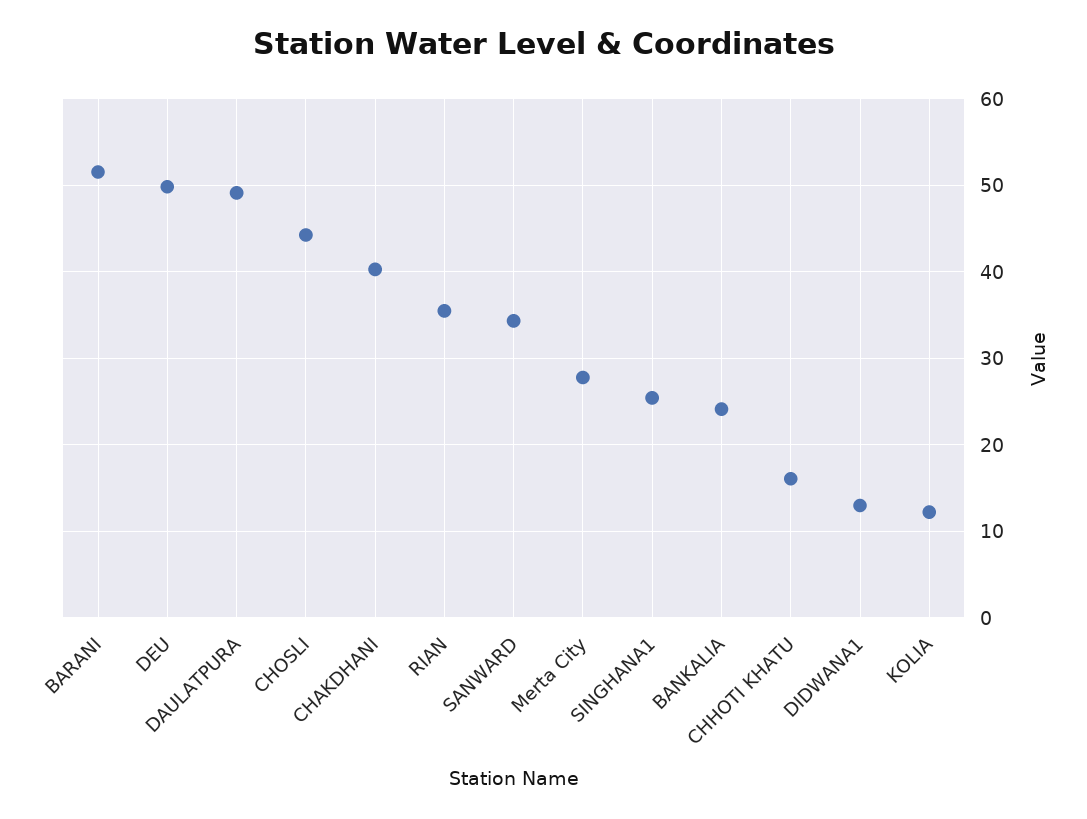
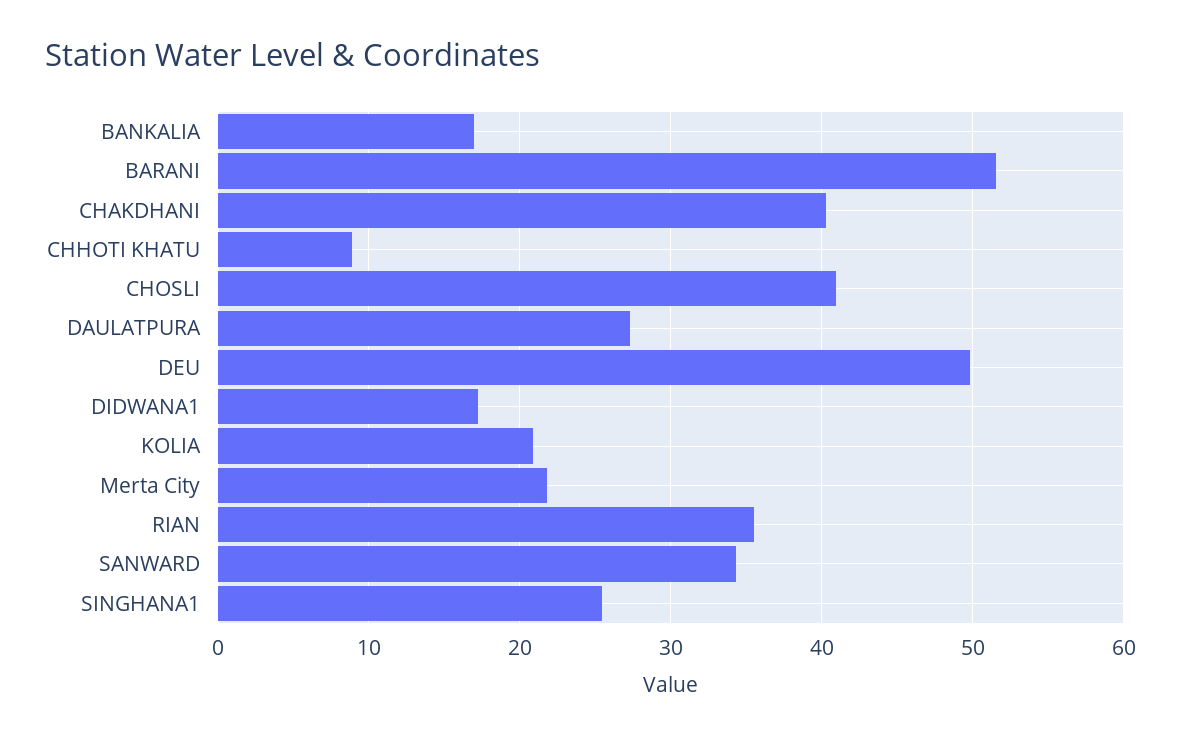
  {
    "BARANI": 52,
    "DEU": 50,
-   "DAULATPURA": 49,
+   "DAULATPURA": 27,
-   "CHOSLI": 44,
+   "CHOSLI": 41,
    "CHAKDHANI": 40,
    "RIAN": 36,
    "SANWARD": 34,
-   "Merta City": 28,
+   "Merta City": 22,
    "SINGHANA1": 25,
-   "BANKALIA": 24,
+   "BANKALIA": 17,
-   "CHHOTI KHATU": 16,
+   "CHHOTI KHATU": 9,
-   "DIDWANA1": 13,
+   "DIDWANA1": 17,
-   "KOLIA": 12
+   "KOLIA": 21
  }

